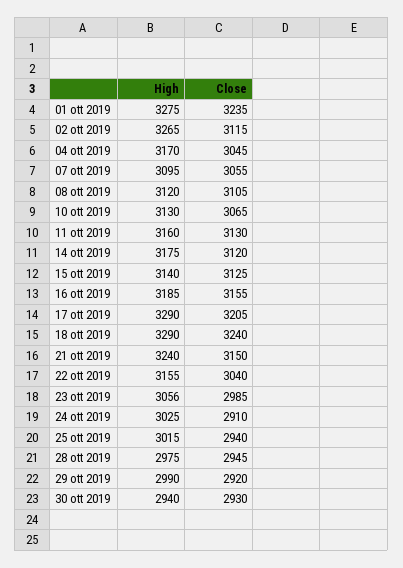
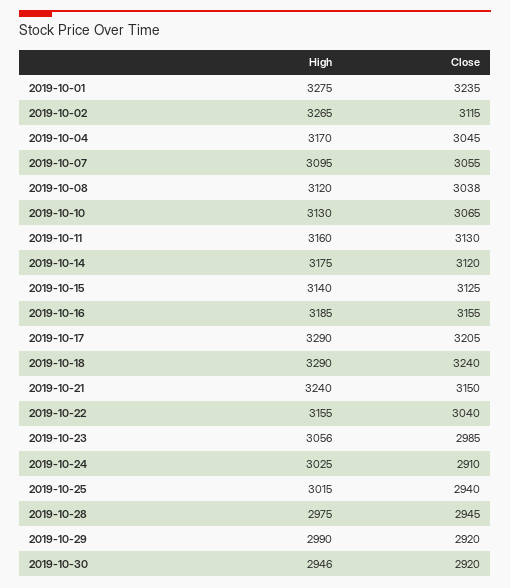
  {
    "High": {
      "01 ott 2019": 3275,
      "02 ott 2019": 3265,
      "04 ott 2019": 3170,
      "07 ott 2019": 3095,
      "08 ott 2019": 3120,
      "10 ott 2019": 3130,
      "11 ott 2019": 3160,
      "14 ott 2019": 3175,
      "15 ott 2019": 3140,
      "16 ott 2019": 3185,
      "17 ott 2019": 3290,
      "18 ott 2019": 3290,
      "21 ott 2019": 3240,
      "22 ott 2019": 3155,
      "23 ott 2019": 3056,
      "24 ott 2019": 3025,
      "25 ott 2019": 3015,
      "28 ott 2019": 2975,
      "29 ott 2019": 2990,
-     "30 ott 2019": 2940
+     "30 ott 2019": 2946
    },
    "Close": {
      "01 ott 2019": 3235,
      "02 ott 2019": 3115,
      "04 ott 2019": 3045,
      "07 ott 2019": 3055,
-     "08 ott 2019": 3105,
+     "08 ott 2019": 3038,
      "10 ott 2019": 3065,
      "11 ott 2019": 3130,
      "14 ott 2019": 3120,
      "15 ott 2019": 3125,
      "16 ott 2019": 3155,
      "17 ott 2019": 3205,
      "18 ott 2019": 3240,
      "21 ott 2019": 3150,
      "22 ott 2019": 3040,
      "23 ott 2019": 2985,
      "24 ott 2019": 2910,
      "25 ott 2019": 2940,
      "28 ott 2019": 2945,
      "29 ott 2019": 2920,
-     "30 ott 2019": 2930
+     "30 ott 2019": 2920
    }
  }

